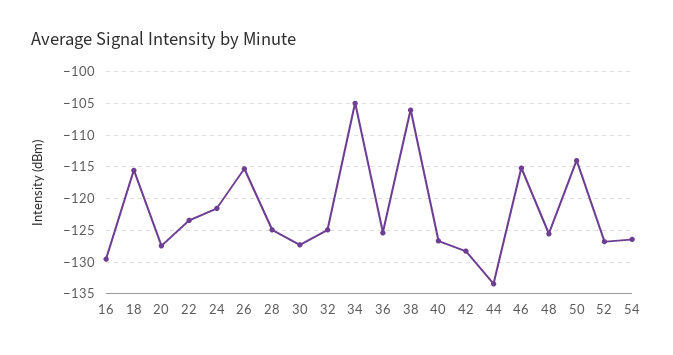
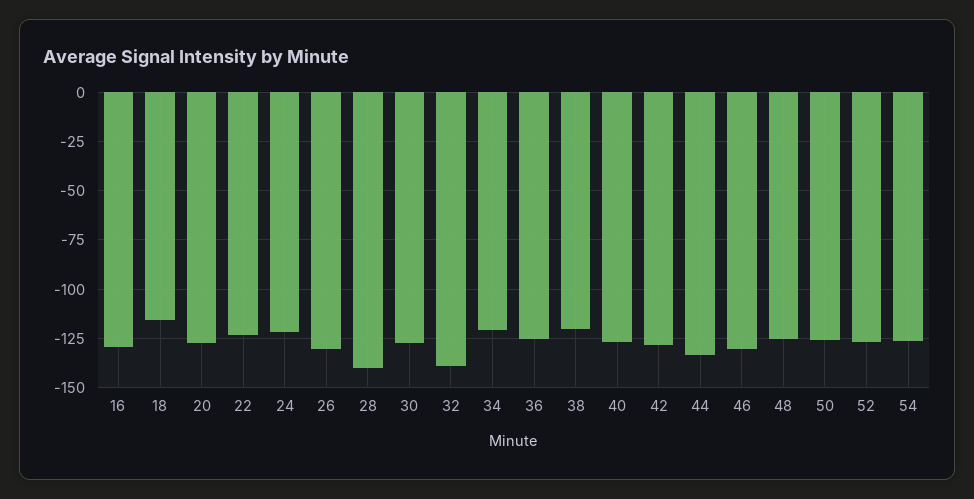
  {
    "16": -130,
    "18": -116,
    "20": -127,
    "22": -123,
    "24": -122,
-   "26": -115,
+   "26": -130,
-   "28": -125,
+   "28": -140,
    "30": -127,
-   "32": -125,
+   "32": -140,
-   "34": -105,
+   "34": -120,
    "36": -125,
-   "38": -106,
+   "38": -120,
    "40": -127,
    "42": -128,
    "44": -133,
-   "46": -115,
+   "46": -130,
    "48": -126,
-   "50": -114,
+   "50": -125,
    "52": -127,
    "54": -126
  }

